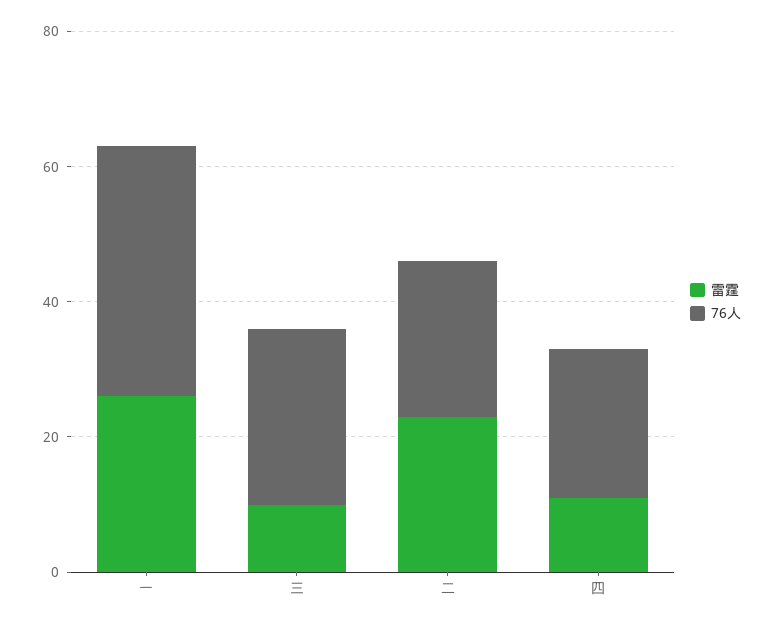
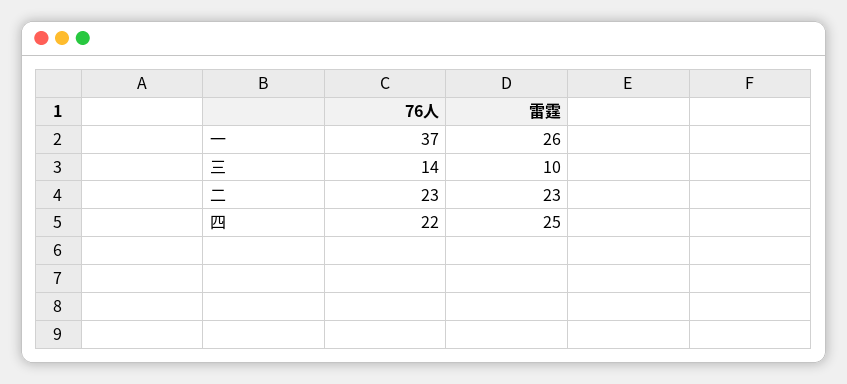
  {
    "雷霆": {
      "一": 26,
      "三": 10,
      "二": 23,
-     "四": 10
+     "四": 25
    },
    "76人": {
      "一": 37,
-     "三": 25,
+     "三": 14,
      "二": 23,
      "四": 22
    }
  }

